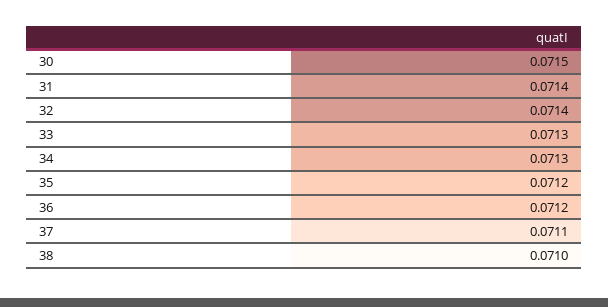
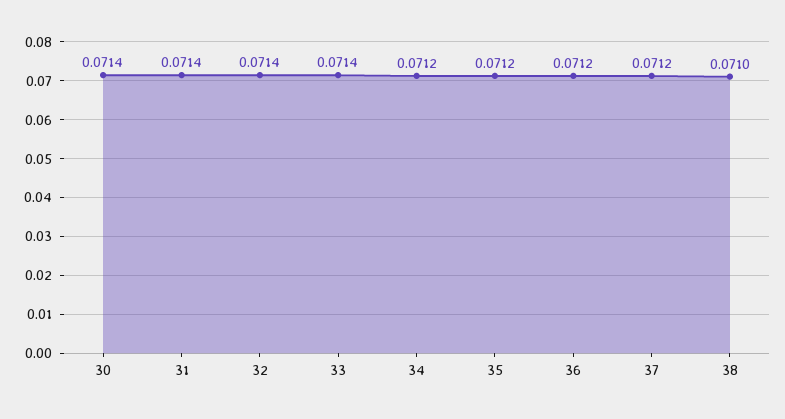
  {
-   "30": 0.0715,
+   "30": 0.0714,
    "31": 0.0714,
    "32": 0.0714,
-   "33": 0.0713,
+   "33": 0.0714,
-   "34": 0.0713,
+   "34": 0.0712,
    "35": 0.0712,
    "36": 0.0712,
-   "37": 0.0711,
+   "37": 0.0712,
    "38": 0.071
  }

